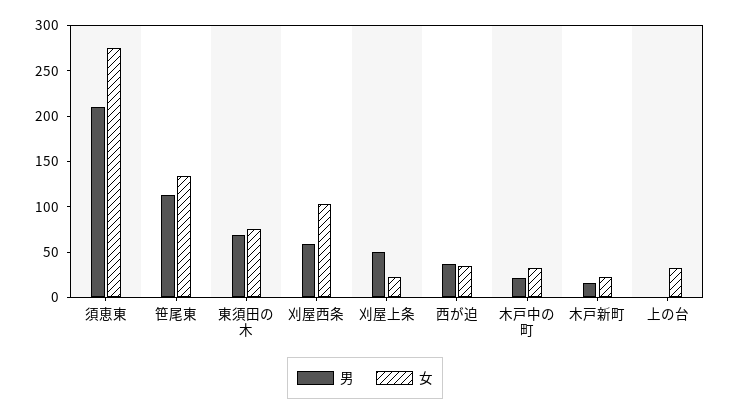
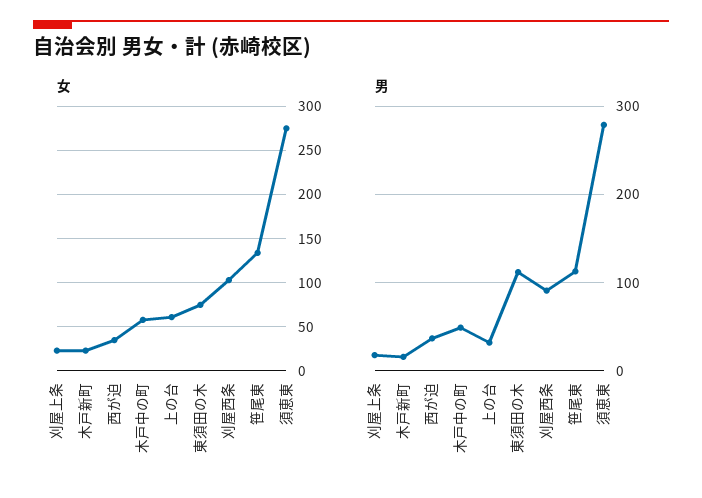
  {
    "男": {
-     "須恵東": 210,
+     "須恵東": 280,
      "笹尾東": 110,
-     "東須田の木": 70,
+     "東須田の木": 110,
-     "刈屋西条": 60,
+     "刈屋西条": 90,
-     "刈屋上条": 50,
+     "刈屋上条": 20,
      "西が迫": 40,
-     "木戸中の町": 20,
+     "木戸中の町": 50,
      "木戸新町": 20,
-     "上の台": 0
+     "上の台": 30
    },
    "女": {
      "須恵東": 280,
      "笹尾東": 130,
      "東須田の木": 80,
      "刈屋西条": 100,
      "刈屋上条": 20,
      "西が迫": 40,
-     "木戸中の町": 30,
+     "木戸中の町": 60,
      "木戸新町": 20,
-     "上の台": 30
+     "上の台": 60
    }
  }

